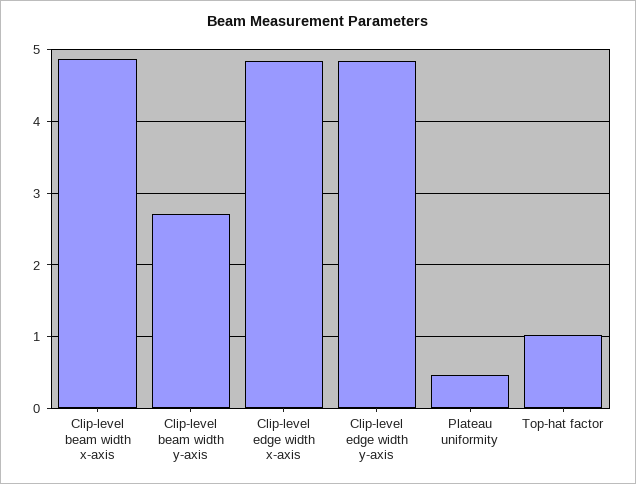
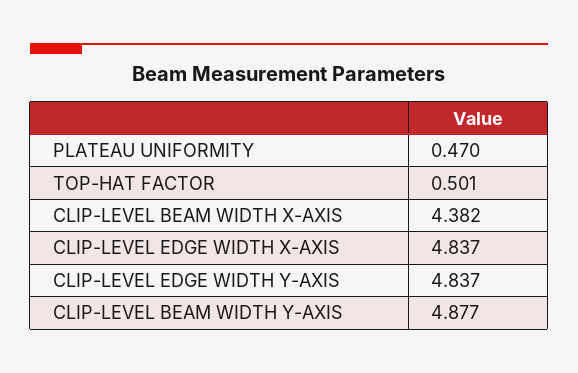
  {
-   "Clip-level beam width x-axis": 4.9,
+   "Clip-level beam width x-axis": 4.382,
-   "Clip-level beam width y-axis": 2.7,
+   "Clip-level beam width y-axis": 4.877,
    "Clip-level edge width x-axis": 4.837,
    "Clip-level edge width y-axis": 4.837,
    "Plateau uniformity": 0.47,
-   "Top-hat factor": 1
+   "Top-hat factor": 0.501
  }

